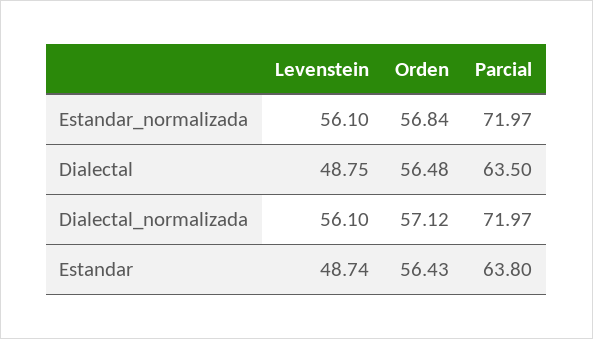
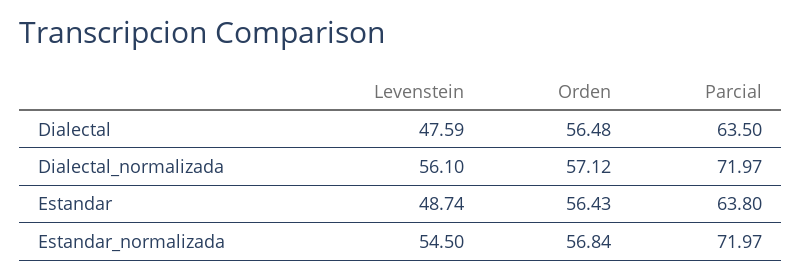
  {
    "Levenstein": {
-     "Estandar_normalizada": 56.1,
+     "Estandar_normalizada": 54.5,
-     "Dialectal": 48.75,
+     "Dialectal": 47.59,
      "Dialectal_normalizada": 56.1,
      "Estandar": 48.74
    },
    "Orden": {
      "Estandar_normalizada": 56.84,
      "Dialectal": 56.48,
      "Dialectal_normalizada": 57.12,
      "Estandar": 56.43
    },
    "Parcial": {
      "Estandar_normalizada": 71.97,
      "Dialectal": 63.5,
      "Dialectal_normalizada": 71.97,
      "Estandar": 63.8
    }
  }

